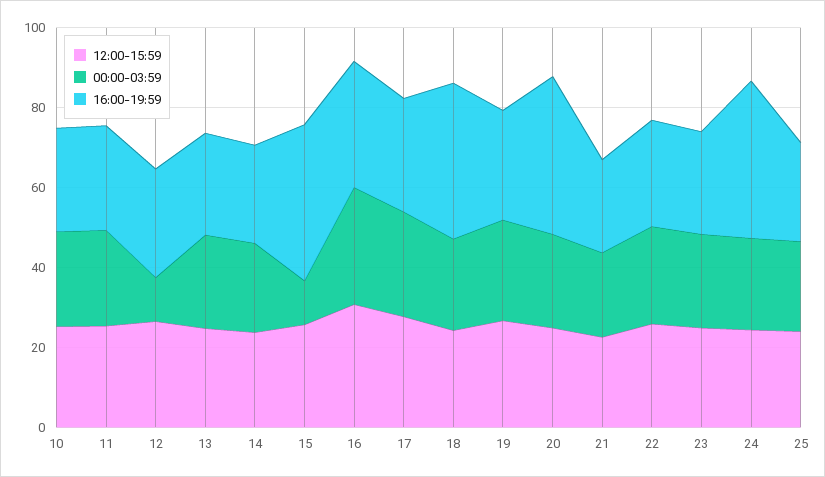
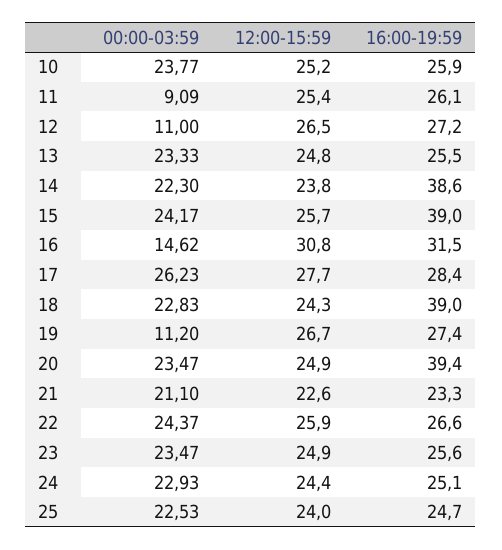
  {
    "12:00-15:59": {
      "10": 25.2,
      "11": 25.4,
      "12": 26.5,
      "13": 24.8,
      "14": 23.8,
      "15": 25.7,
      "16": 30.8,
      "17": 27.7,
      "18": 24.3,
      "19": 26.7,
      "20": 24.9,
      "21": 22.6,
      "22": 25.9,
      "23": 24.9,
      "24": 24.4,
      "25": 24
    },
    "00:00-03:59": {
      "10": 23.77,
-     "11": 25,
+     "11": 9.09,
      "12": 11,
      "13": 23.33,
      "14": 22.3,
-     "15": 10,
+     "15": 24.17,
-     "16": 30,
+     "16": 14.62,
      "17": 26.23,
      "18": 22.83,
-     "19": 25,
+     "19": 11.2,
      "20": 23.47,
      "21": 21.1,
      "22": 24.37,
      "23": 23.47,
      "24": 22.93,
      "25": 22.53
    },
    "16:00-19:59": {
      "10": 25.9,
      "11": 26.1,
      "12": 27.2,
      "13": 25.5,
-     "14": 25,
+     "14": 38.6,
      "15": 39,
      "16": 31.5,
      "17": 28.4,
      "18": 39,
      "19": 27.4,
      "20": 39.4,
      "21": 23.3,
      "22": 26.6,
      "23": 25.6,
-     "24": 40,
+     "24": 25.1,
      "25": 24.7
    }
  }

